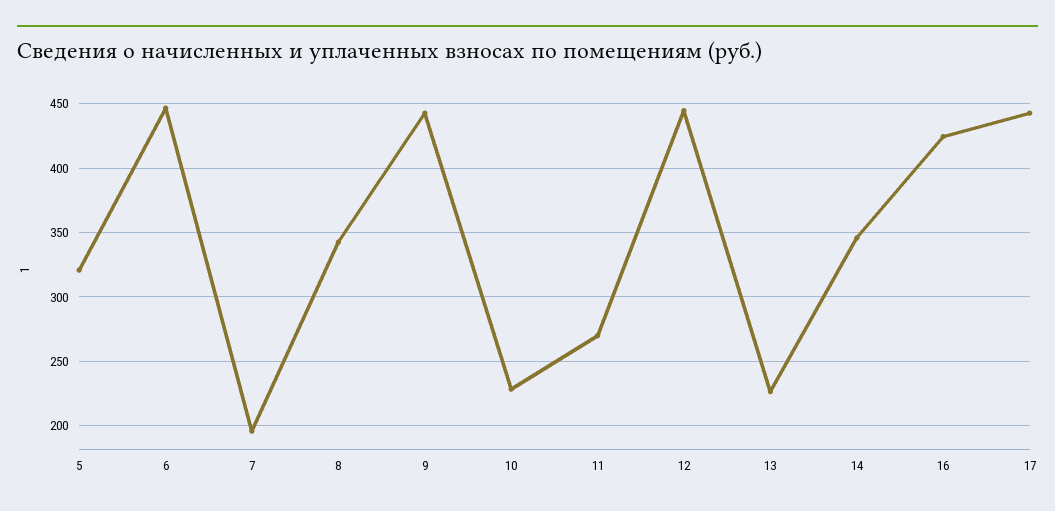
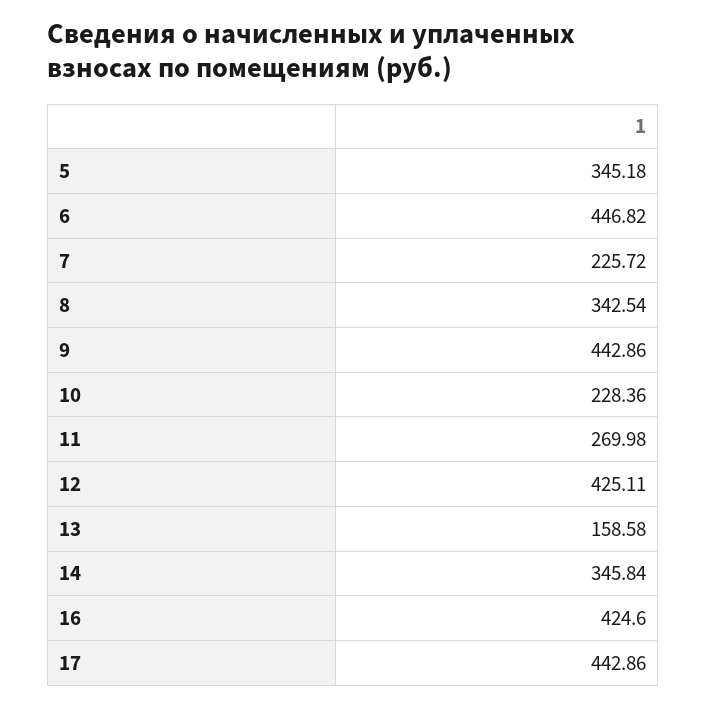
  {
-   "5": 320,
+   "5": 345.18,
    "6": 446.82,
-   "7": 195,
+   "7": 225.72,
    "8": 342.54,
    "9": 442.86,
    "10": 228.36,
    "11": 269.98,
-   "12": 445,
+   "12": 425.11,
-   "13": 225,
+   "13": 158.58,
    "14": 345.84,
    "16": 424.6,
    "17": 442.86
  }

